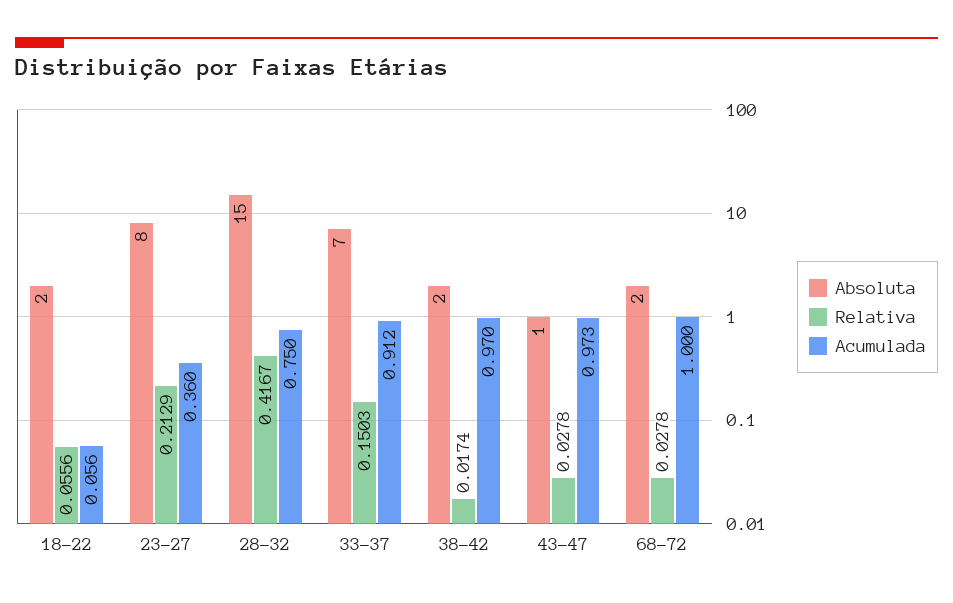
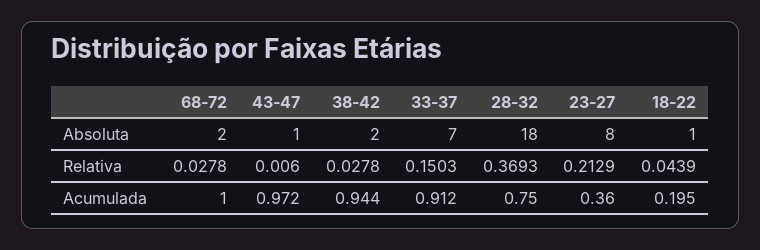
  {
    "Absoluta": {
-     "18-22": 2,
+     "18-22": 1,
      "23-27": 8,
-     "28-32": 15,
+     "28-32": 18,
      "33-37": 7,
      "38-42": 2,
      "43-47": 1,
      "68-72": 2
    },
    "Relativa": {
-     "18-22": 0.0556,
+     "18-22": 0.0439,
      "23-27": 0.2129,
-     "28-32": 0.4167,
+     "28-32": 0.3693,
      "33-37": 0.1503,
-     "38-42": 0.0174,
+     "38-42": 0.0278,
-     "43-47": 0.0278,
+     "43-47": 0.006,
      "68-72": 0.0278
    },
    "Acumulada": {
-     "18-22": 0.056,
+     "18-22": 0.195,
      "23-27": 0.36,
      "28-32": 0.75,
      "33-37": 0.912,
-     "38-42": 0.97,
+     "38-42": 0.944,
-     "43-47": 0.973,
+     "43-47": 0.972,
      "68-72": 1
    }
  }

